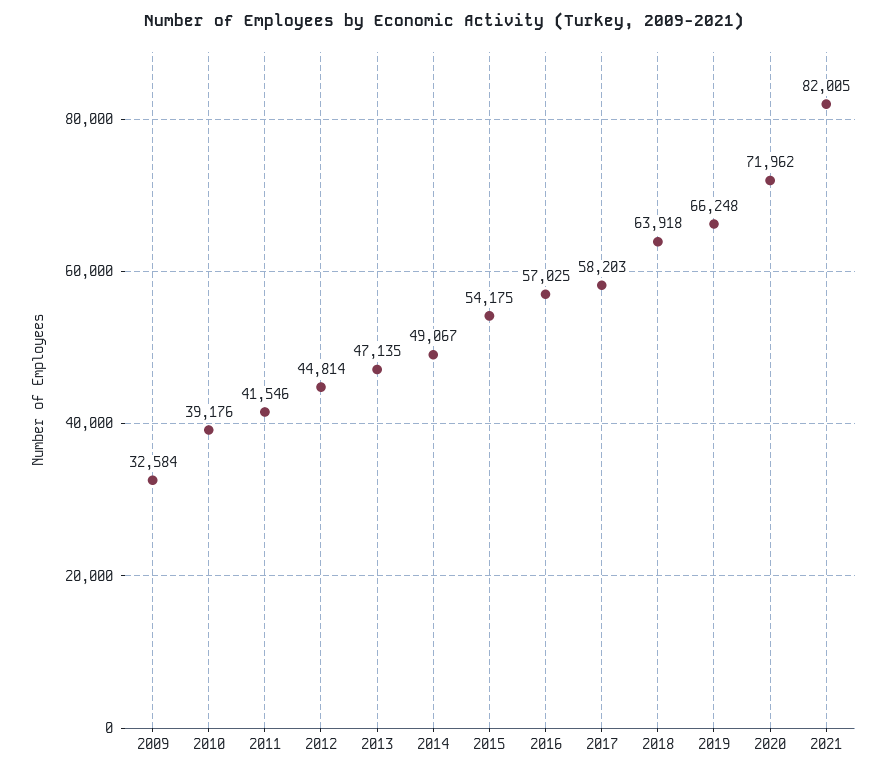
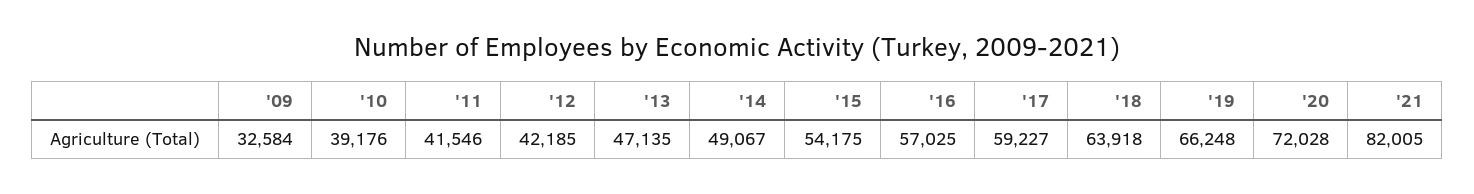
  {
    "2009": 32584,
    "2010": 39176,
    "2011": 41546,
-   "2012": 44814,
+   "2012": 42185,
    "2013": 47135,
    "2014": 49067,
    "2015": 54175,
    "2016": 57025,
-   "2017": 58203,
+   "2017": 59227,
    "2018": 63918,
    "2019": 66248,
-   "2020": 71962,
+   "2020": 72028,
    "2021": 82005
  }

